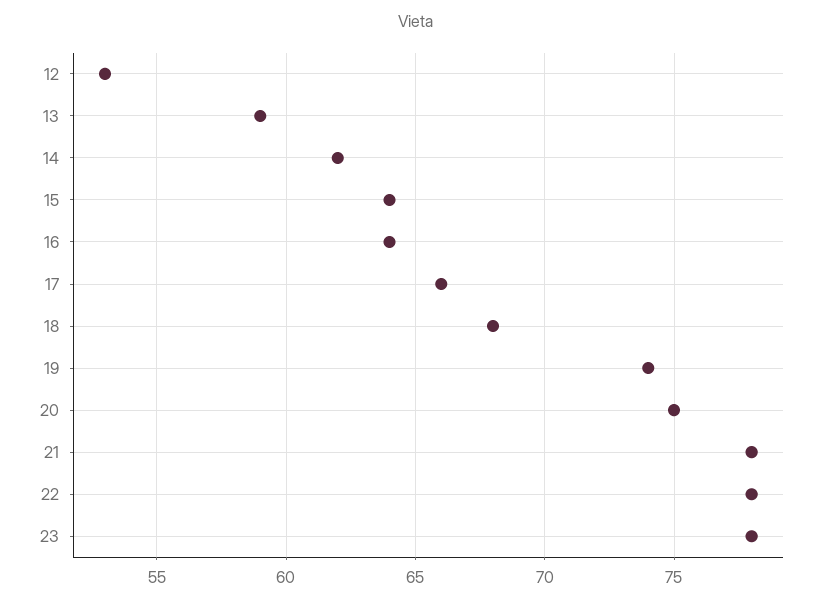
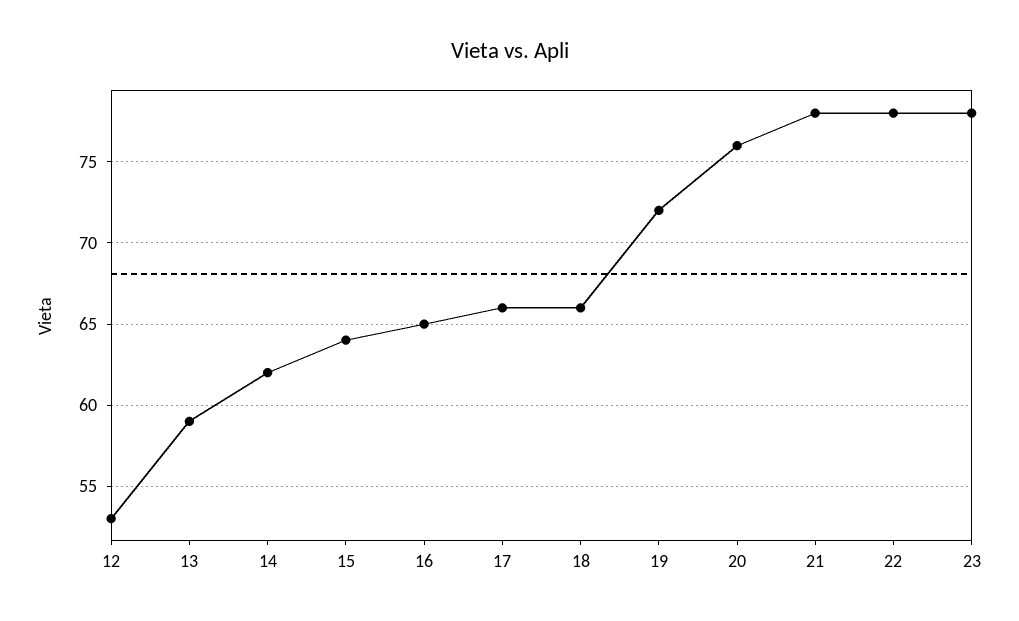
  {
    "12": 53,
    "13": 59,
    "14": 62,
    "15": 64,
-   "16": 64,
+   "16": 65,
    "17": 66,
-   "18": 68,
+   "18": 66,
-   "19": 74,
+   "19": 72,
-   "20": 75,
+   "20": 76,
    "21": 78,
    "22": 78,
    "23": 78
  }

